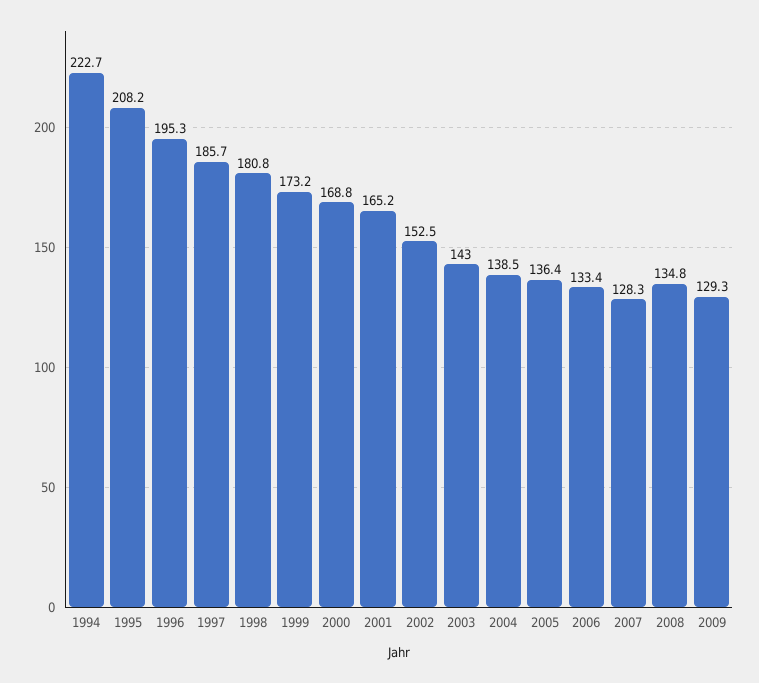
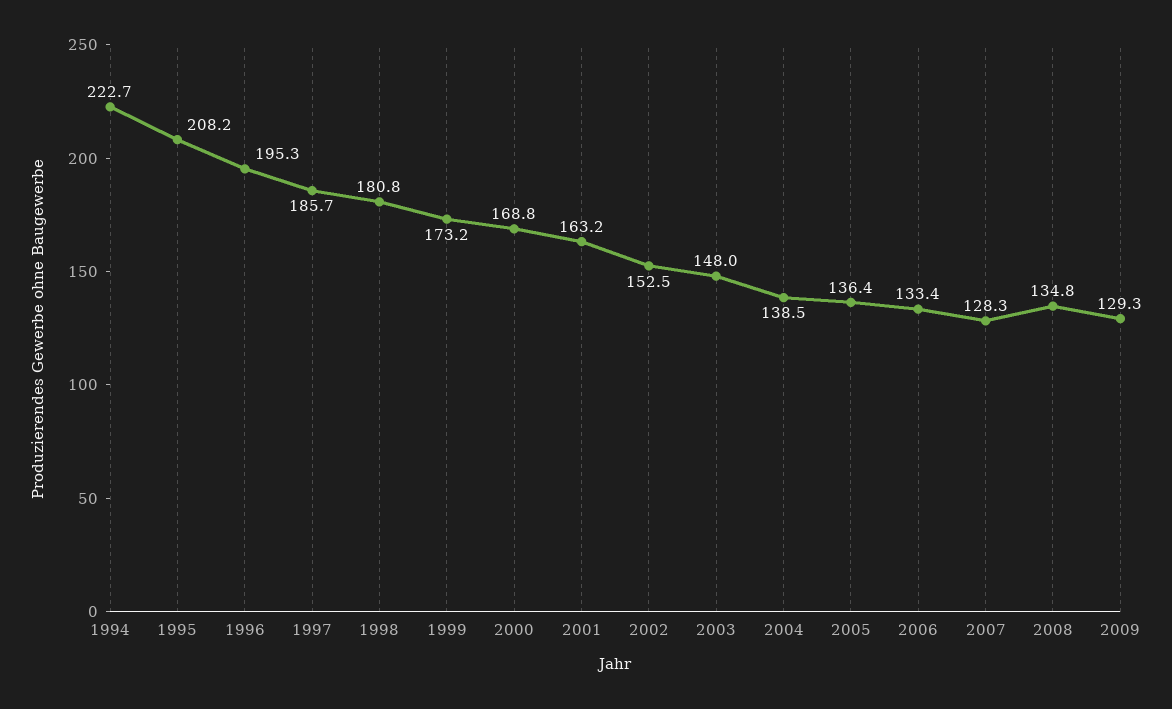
  {
    "1994": 222.7,
    "1995": 208.2,
    "1996": 195.3,
    "1997": 185.7,
    "1998": 180.8,
    "1999": 173.2,
    "2000": 168.8,
-   "2001": 165.2,
+   "2001": 163.2,
    "2002": 152.5,
-   "2003": 143,
+   "2003": 148,
    "2004": 138.5,
    "2005": 136.4,
    "2006": 133.4,
    "2007": 128.3,
    "2008": 134.8,
    "2009": 129.3
  }

